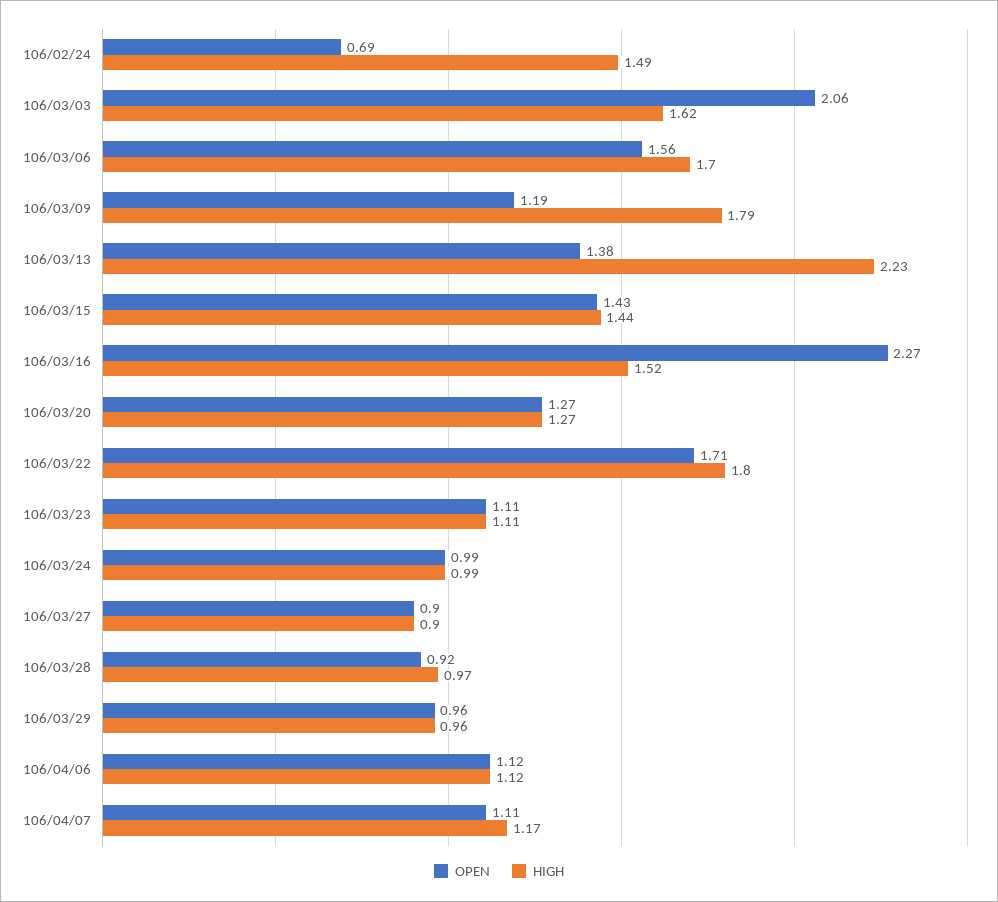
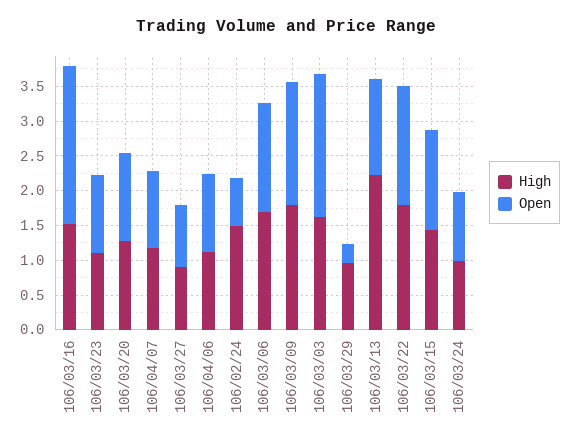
  {
    "OPEN": {
      "106/02/24": 0.69,
      "106/03/03": 2.06,
      "106/03/06": 1.56,
-     "106/03/09": 1.19,
+     "106/03/09": 1.75,
      "106/03/13": 1.38,
      "106/03/15": 1.43,
      "106/03/16": 2.27,
      "106/03/20": 1.27,
      "106/03/22": 1.71,
      "106/03/23": 1.11,
      "106/03/24": 0.99,
      "106/03/27": 0.9,
-     "106/03/28": 0.92,
-     "106/03/29": 0.96,
+     "106/03/29": 0.25,
      "106/04/06": 1.12,
      "106/04/07": 1.11
    },
    "HIGH": {
      "106/02/24": 1.49,
      "106/03/03": 1.62,
      "106/03/06": 1.7,
      "106/03/09": 1.79,
      "106/03/13": 2.23,
      "106/03/15": 1.44,
      "106/03/16": 1.52,
      "106/03/20": 1.27,
      "106/03/22": 1.8,
      "106/03/23": 1.11,
      "106/03/24": 0.99,
      "106/03/27": 0.9,
-     "106/03/28": 0.97,
      "106/03/29": 0.96,
      "106/04/06": 1.12,
      "106/04/07": 1.17
    }
  }

